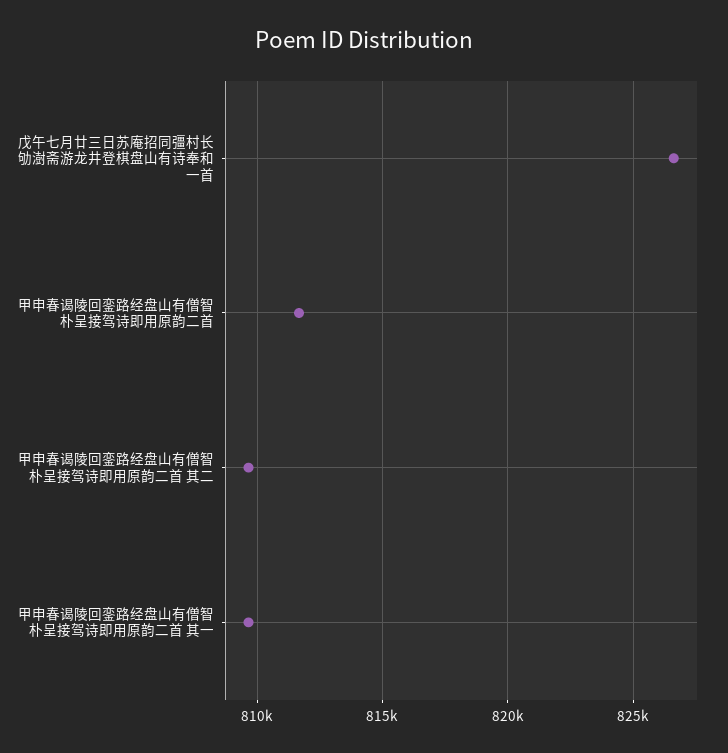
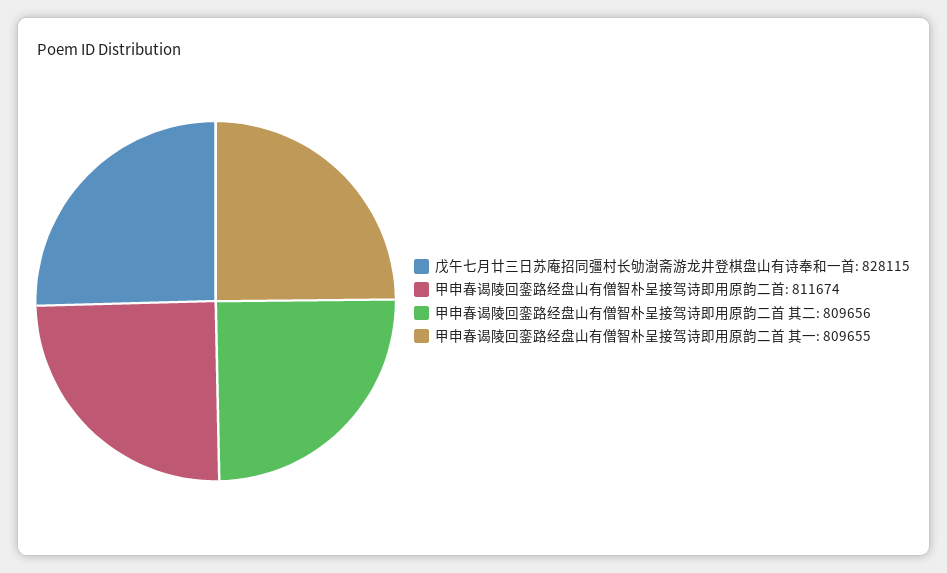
  {
-   "戊午七月廿三日苏庵招同彊村长劬澍斋游龙井登棋盘山有诗奉和一首": 826500,
+   "戊午七月廿三日苏庵招同彊村长劬澍斋游龙井登棋盘山有诗奉和一首": 828115,
    "甲申春谒陵回銮路经盘山有僧智朴呈接驾诗即用原韵二首": 811674,
    "甲申春谒陵回銮路经盘山有僧智朴呈接驾诗即用原韵二首 其二": 809656,
    "甲申春谒陵回銮路经盘山有僧智朴呈接驾诗即用原韵二首 其一": 809655
  }

